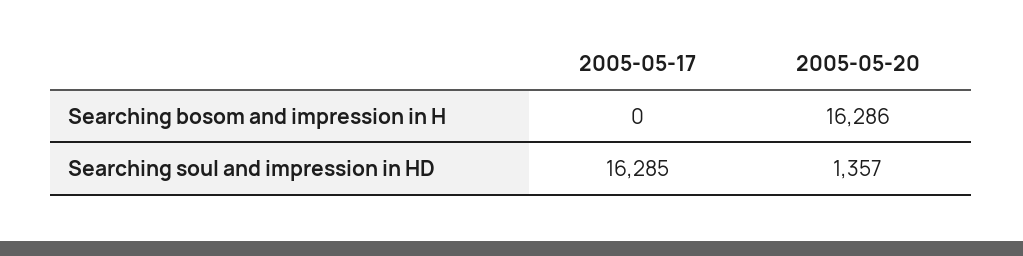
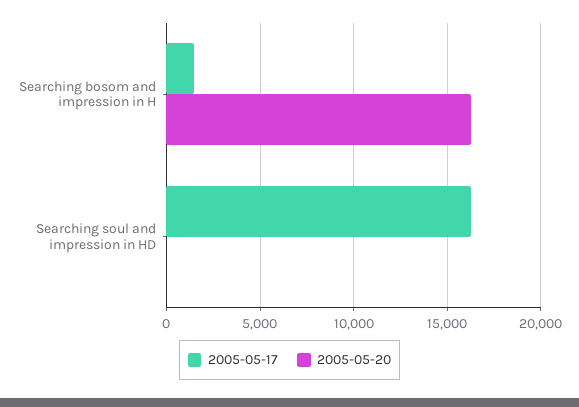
  {
    "2005-05-17": {
-     "Searching bosom and impression in H": 0,
+     "Searching bosom and impression in H": 1500,
      "Searching soul and impression in HD": 16285
    },
    "2005-05-20": {
      "Searching bosom and impression in H": 16286,
-     "Searching soul and impression in HD": 1357
+     "Searching soul and impression in HD": 0
    }
  }

